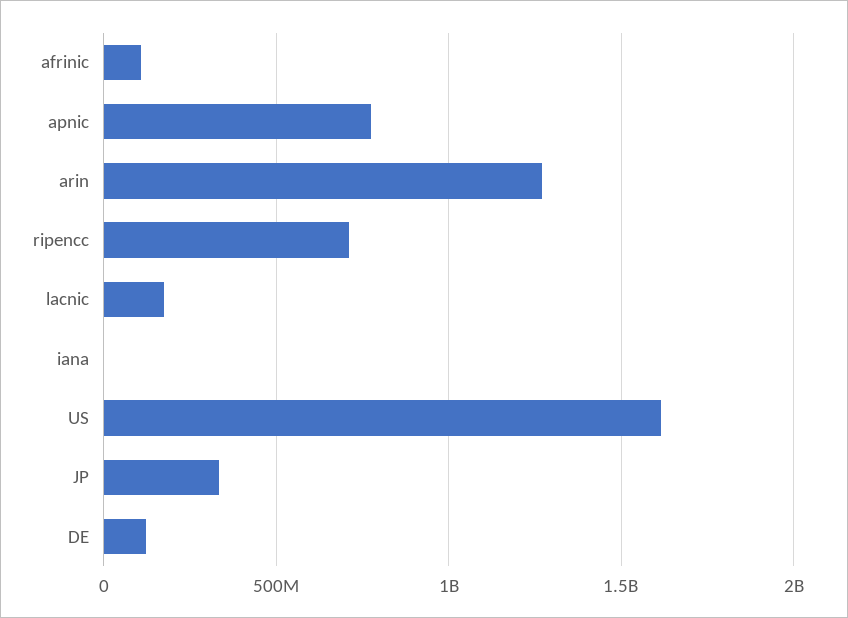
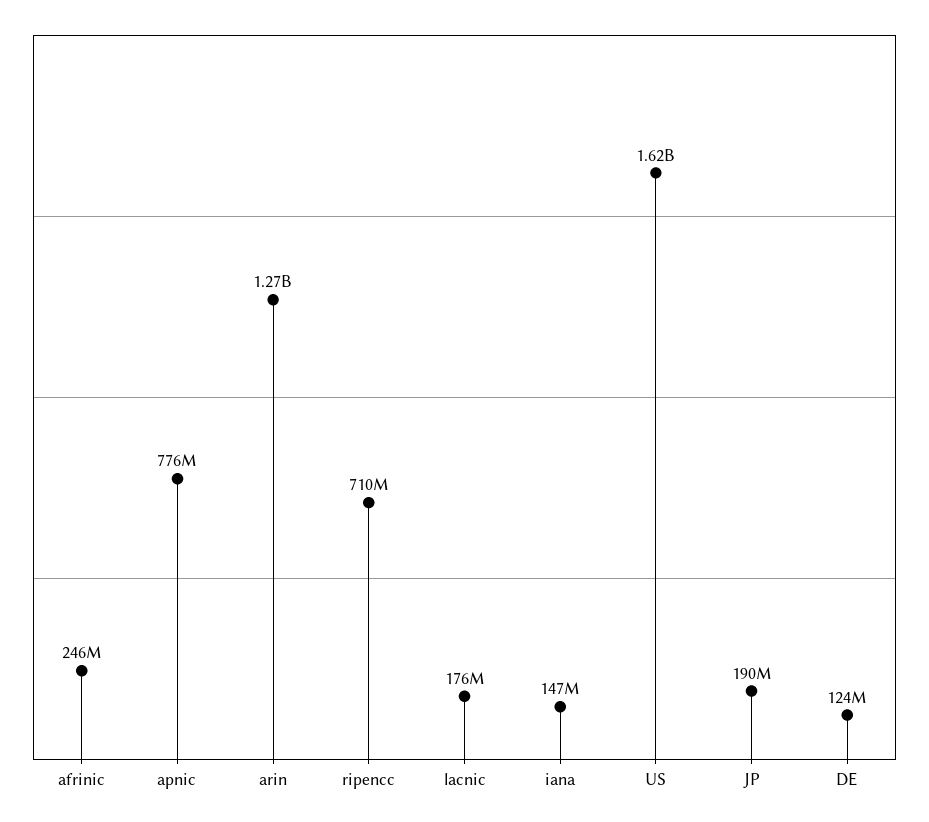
  {
-   "afrinic": 100000000,
+   "afrinic": 246000000,
    "apnic": 776000000,
    "arin": 1270000000,
    "ripencc": 710000000,
    "lacnic": 176000000,
-   "iana": 0,
+   "iana": 147000000,
    "US": 1620000000,
-   "JP": 350000000,
+   "JP": 190000000,
    "DE": 124000000
  }

